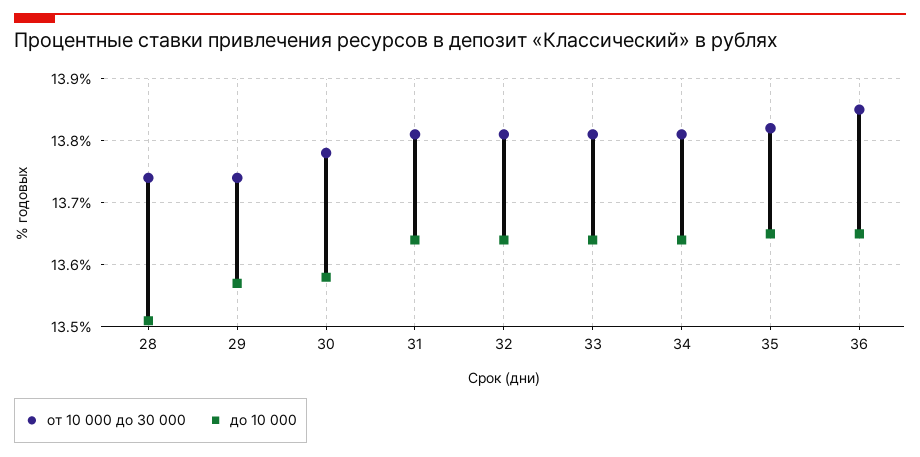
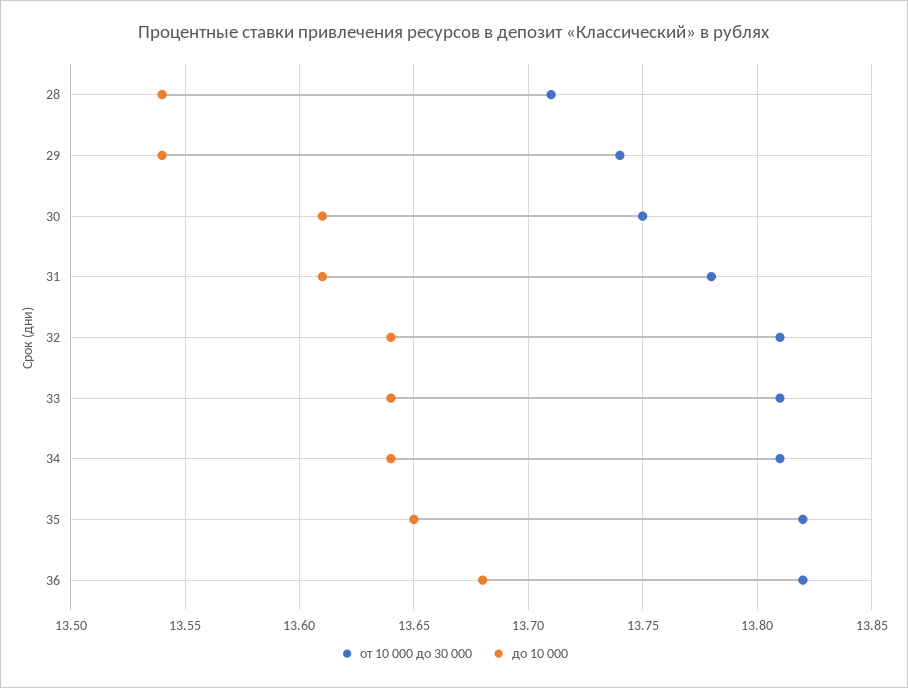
  {
    "от 10 000 до 30 000": {
-     "28": 13.74,
+     "28": 13.71,
      "29": 13.74,
-     "30": 13.78,
+     "30": 13.75,
-     "31": 13.81,
+     "31": 13.78,
      "32": 13.81,
      "33": 13.81,
      "34": 13.81,
      "35": 13.82,
-     "36": 13.85
+     "36": 13.82
    },
    "до 10 000": {
-     "28": 13.51,
+     "28": 13.54,
-     "29": 13.57,
+     "29": 13.54,
-     "30": 13.58,
+     "30": 13.61,
-     "31": 13.64,
+     "31": 13.61,
      "32": 13.64,
      "33": 13.64,
      "34": 13.64,
      "35": 13.65,
-     "36": 13.65
+     "36": 13.68
    }
  }

